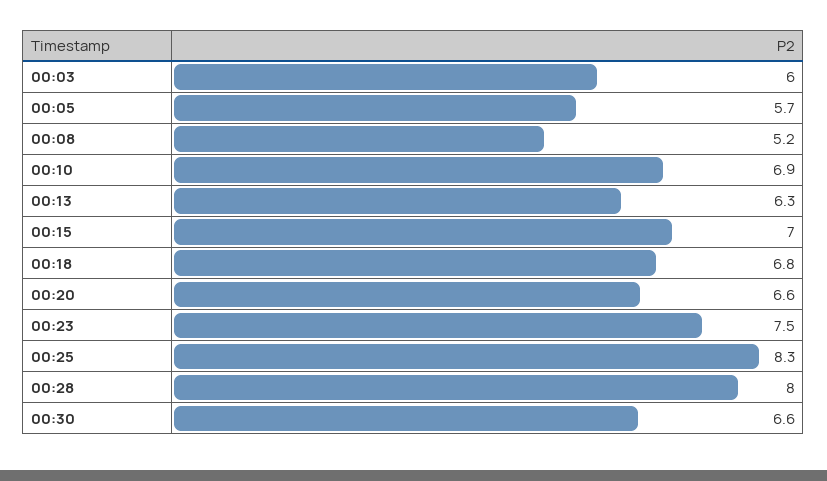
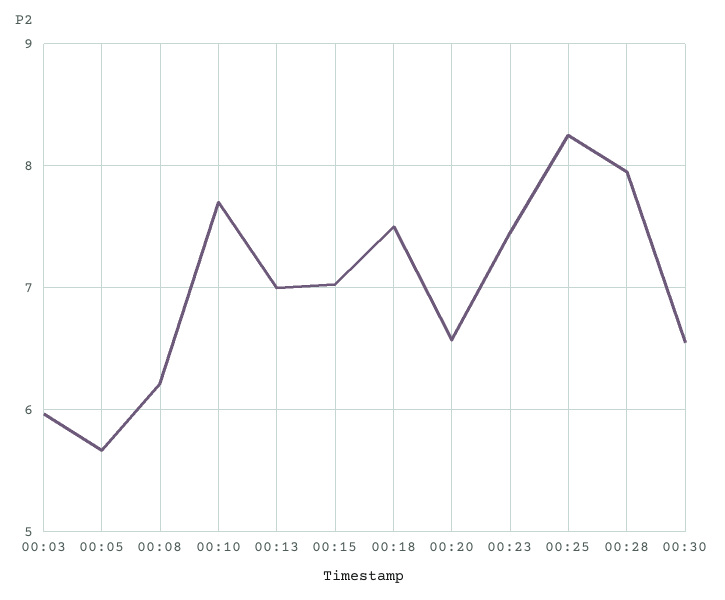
  {
    "00:03": 6,
    "00:05": 5.7,
-   "00:08": 5.2,
+   "00:08": 6.2,
-   "00:10": 6.9,
+   "00:10": 7.7,
-   "00:13": 6.3,
+   "00:13": 7,
    "00:15": 7,
-   "00:18": 6.8,
+   "00:18": 7.5,
    "00:20": 6.6,
    "00:23": 7.5,
    "00:25": 8.3,
    "00:28": 8,
    "00:30": 6.6
  }

